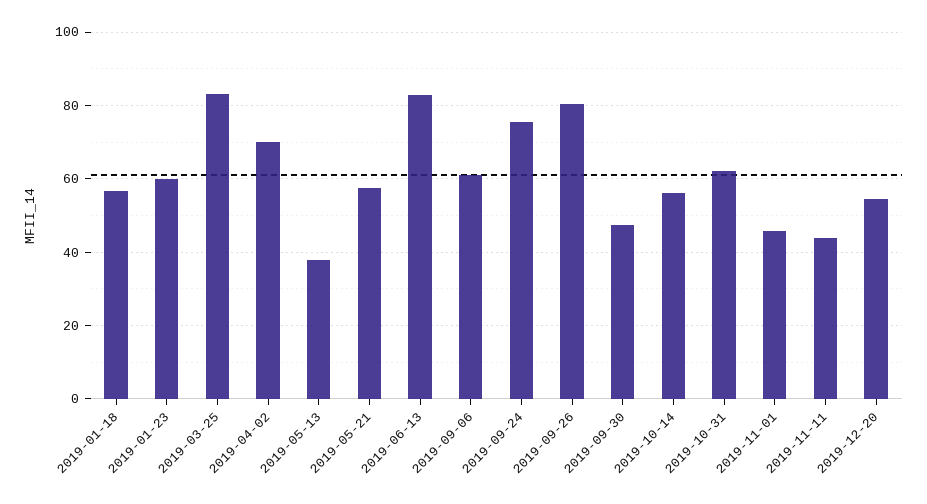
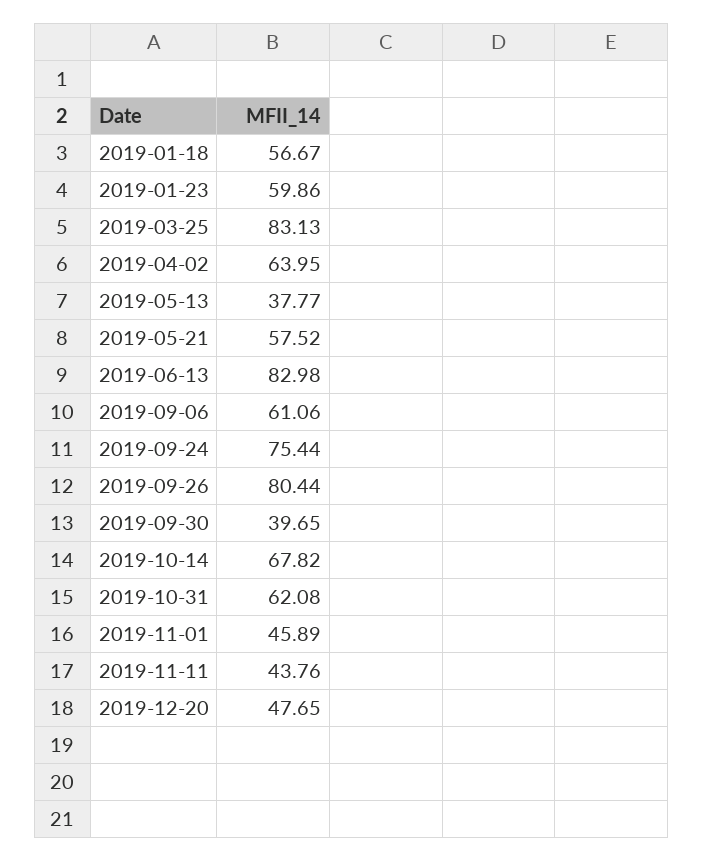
  {
    "2019-01-18": 56.67,
    "2019-01-23": 59.86,
    "2019-03-25": 83.13,
-   "2019-04-02": 70,
+   "2019-04-02": 63.95,
    "2019-05-13": 37.77,
    "2019-05-21": 57.52,
    "2019-06-13": 82.98,
    "2019-09-06": 61.06,
    "2019-09-24": 75.44,
    "2019-09-26": 80.44,
-   "2019-09-30": 48,
+   "2019-09-30": 39.65,
-   "2019-10-14": 56,
+   "2019-10-14": 67.82,
    "2019-10-31": 62.08,
    "2019-11-01": 45.89,
    "2019-11-11": 43.76,
-   "2019-12-20": 54
+   "2019-12-20": 47.65
  }

